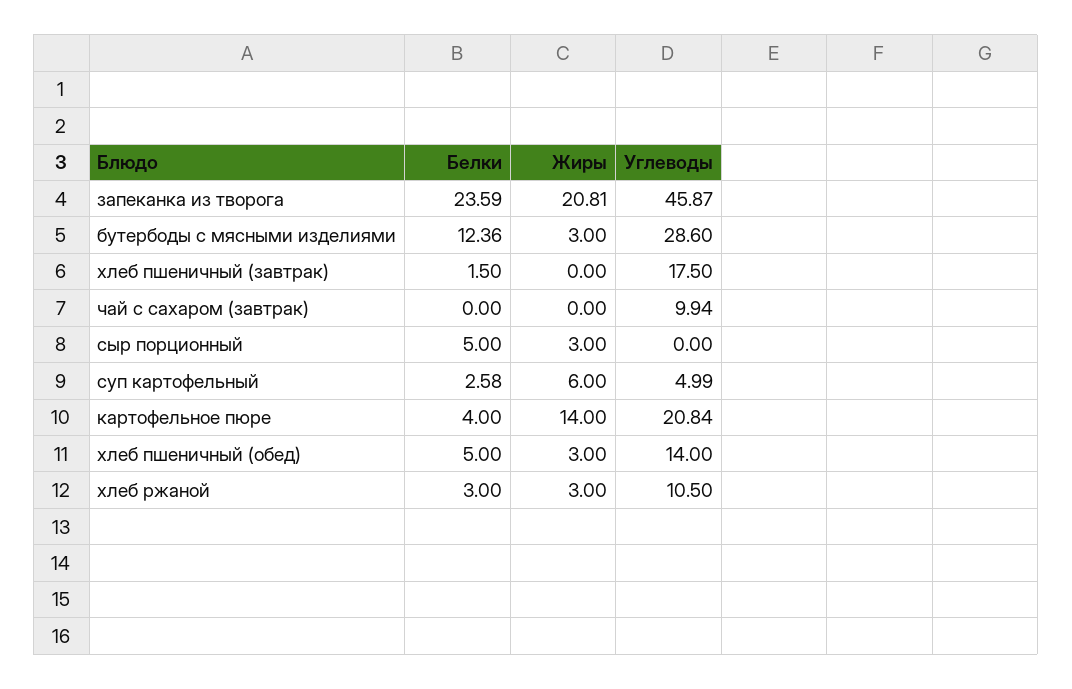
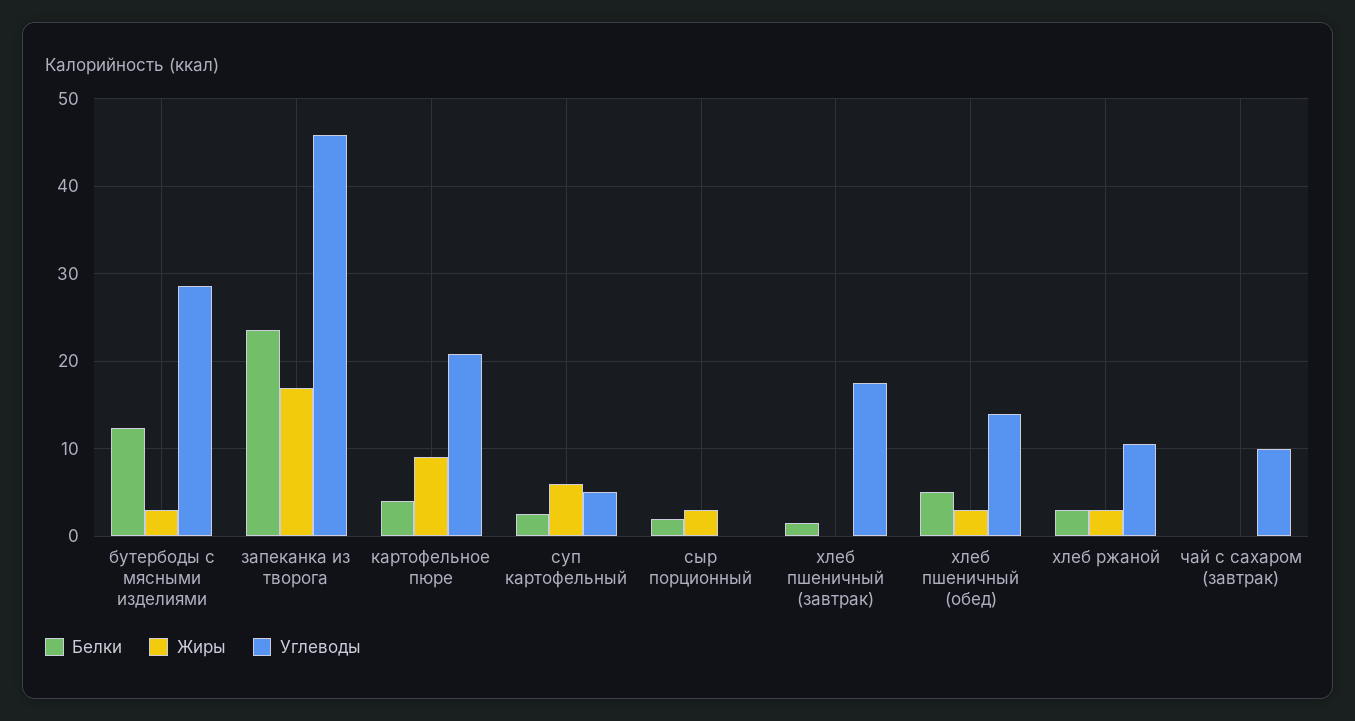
  {
    "Белки": {
      "запеканка из творога": 23.59,
      "бутербоды с мясными изделиями": 12.36,
      "хлеб пшеничный (завтрак)": 1.5,
      "чай с сахаром (завтрак)": 0,
-     "сыр порционный": 5,
+     "сыр порционный": 2,
      "суп картофельный": 2.58,
      "картофельное пюре": 4,
      "хлеб пшеничный (обед)": 5,
      "хлеб ржаной": 3
    },
    "Жиры": {
-     "запеканка из творога": 20.81,
+     "запеканка из творога": 17,
      "бутербоды с мясными изделиями": 3,
      "хлеб пшеничный (завтрак)": 0,
      "чай с сахаром (завтрак)": 0,
      "сыр порционный": 3,
      "суп картофельный": 6,
-     "картофельное пюре": 14,
+     "картофельное пюре": 9,
      "хлеб пшеничный (обед)": 3,
      "хлеб ржаной": 3
    },
    "Углеводы": {
      "запеканка из творога": 45.87,
      "бутербоды с мясными изделиями": 28.6,
      "хлеб пшеничный (завтрак)": 17.5,
      "чай с сахаром (завтрак)": 9.94,
      "сыр порционный": 0,
      "суп картофельный": 4.99,
      "картофельное пюре": 20.84,
      "хлеб пшеничный (обед)": 14,
      "хлеб ржаной": 10.5
    }
  }

